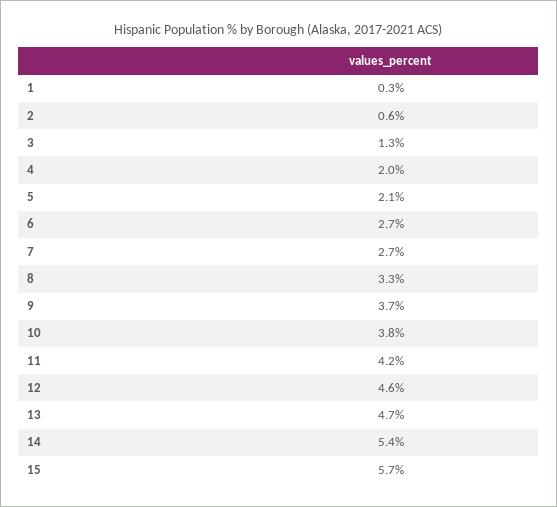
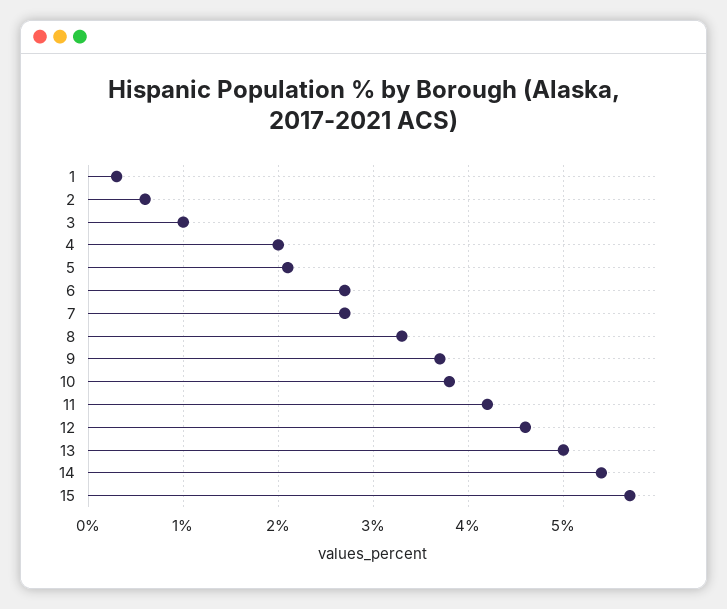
  {
    "1": 0.3,
    "2": 0.6,
-   "3": 1.3,
+   "3": 1,
    "4": 2,
    "5": 2.1,
    "6": 2.7,
    "7": 2.7,
    "8": 3.3,
    "9": 3.7,
    "10": 3.8,
    "11": 4.2,
    "12": 4.6,
-   "13": 4.7,
+   "13": 5,
    "14": 5.4,
    "15": 5.7
  }

